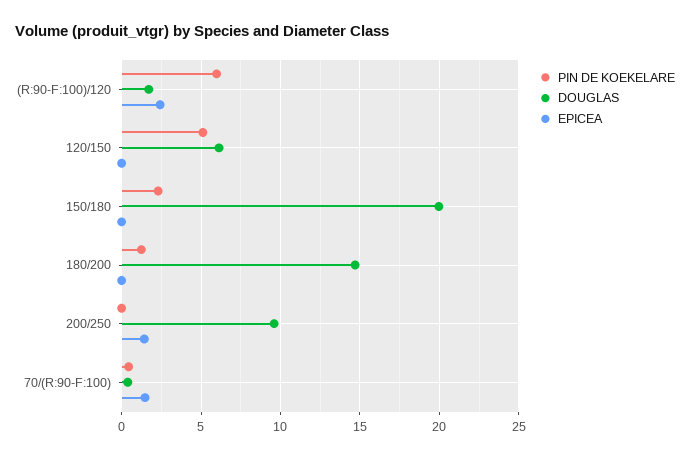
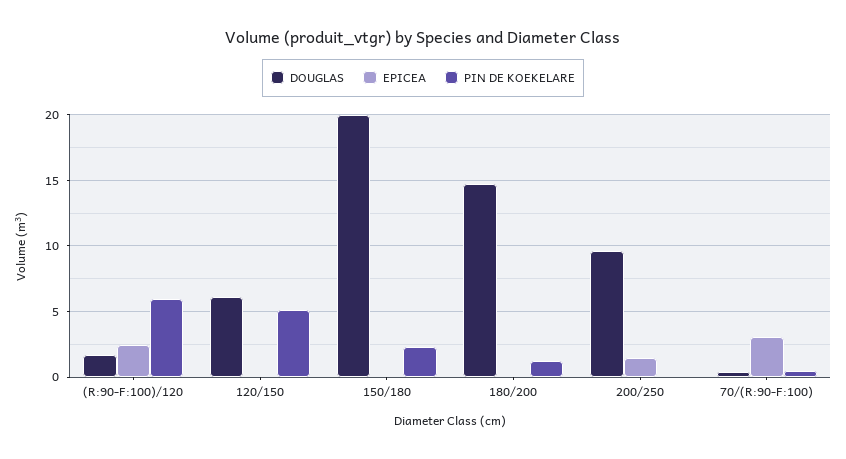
  {
    "PIN DE KOEKELARE": {
      "(R:90-F:100)/120": 6,
      "120/150": 5,
      "150/180": 2.5,
      "180/200": 1,
      "200/250": 0,
      "70/(R:90-F:100)": 0.5
    },
    "DOUGLAS": {
      "(R:90-F:100)/120": 1.5,
      "120/150": 6,
      "150/180": 20,
      "180/200": 14.5,
      "200/250": 9.5,
      "70/(R:90-F:100)": 0.5
    },
    "EPICEA": {
      "(R:90-F:100)/120": 2.5,
      "120/150": 0,
      "150/180": 0,
      "180/200": 0,
      "200/250": 1.5,
-     "70/(R:90-F:100)": 1.5
+     "70/(R:90-F:100)": 3
    }
  }

